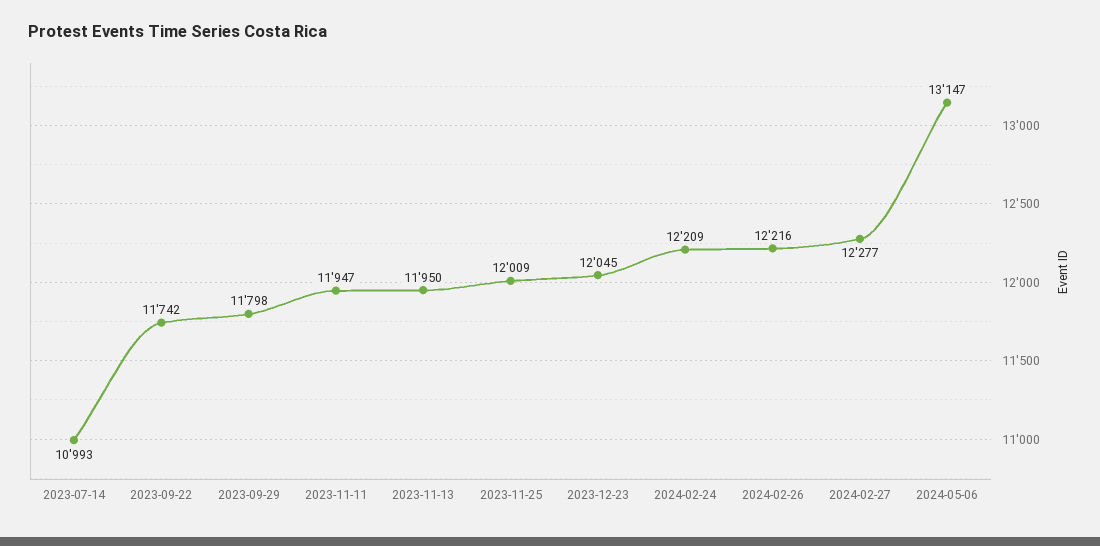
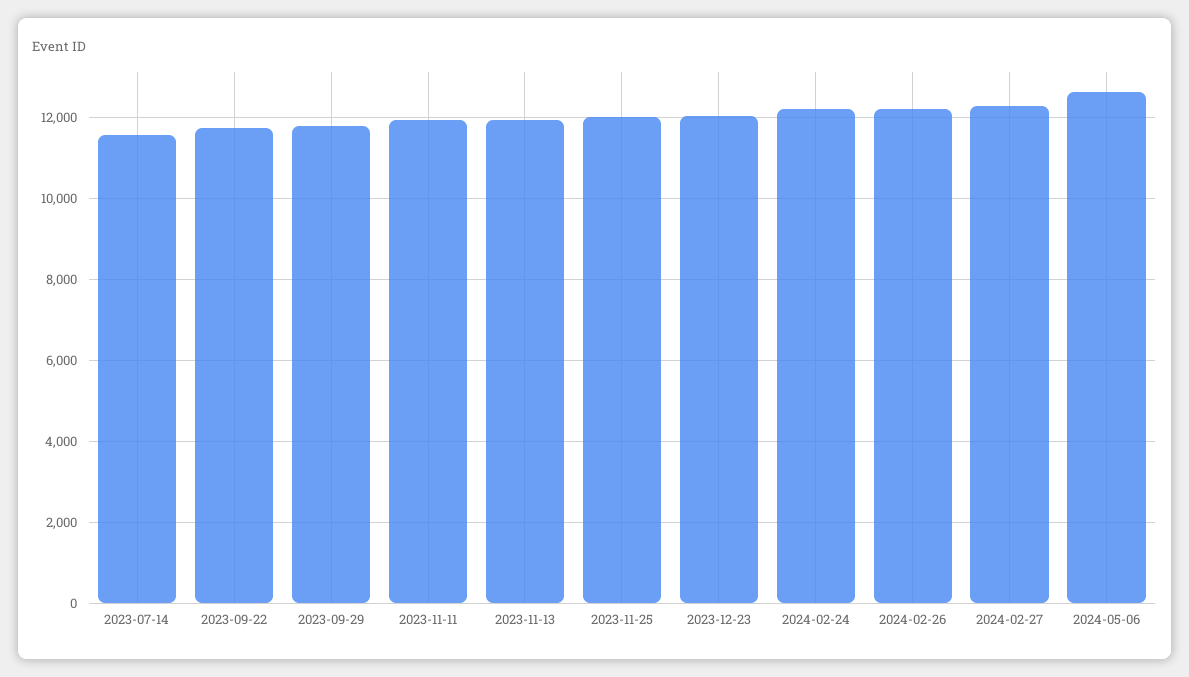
  {
-   "2023-07-14": 10993,
+   "2023-07-14": 11600,
    "2023-09-22": 11742,
    "2023-09-29": 11798,
    "2023-11-11": 11947,
    "2023-11-13": 11950,
    "2023-11-25": 12009,
    "2023-12-23": 12045,
    "2024-02-24": 12209,
    "2024-02-26": 12216,
    "2024-02-27": 12277,
-   "2024-05-06": 13147
+   "2024-05-06": 12600
  }

